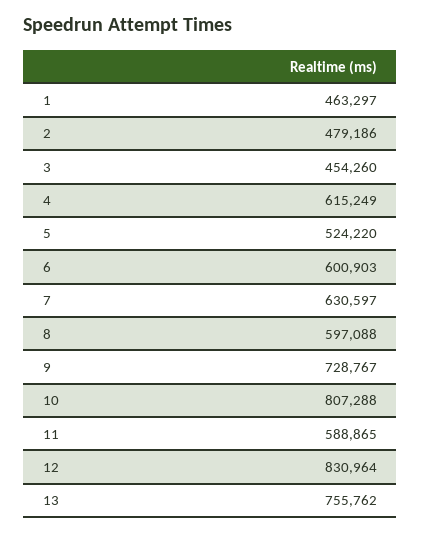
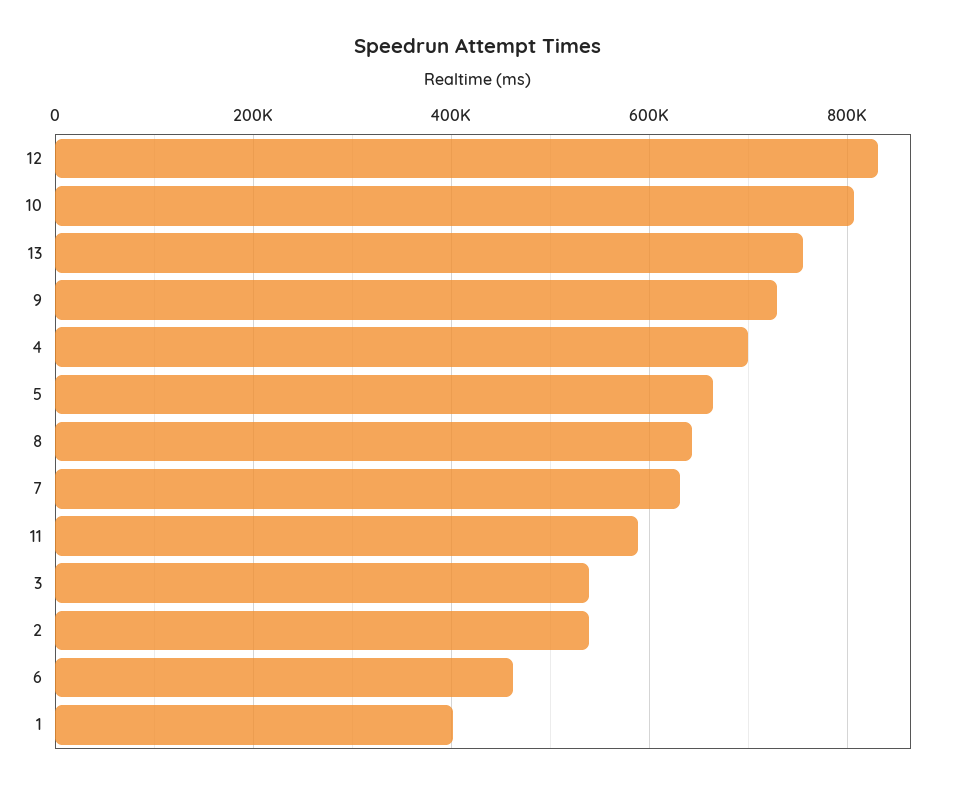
  {
-   "1": 463297,
+   "1": 400000,
-   "2": 479186,
+   "2": 540000,
-   "3": 454260,
+   "3": 540000,
-   "4": 615249,
+   "4": 700000,
-   "5": 524220,
+   "5": 660000,
-   "6": 600903,
+   "6": 460000,
    "7": 630597,
-   "8": 597088,
+   "8": 640000,
    "9": 728767,
    "10": 807288,
    "11": 588865,
    "12": 830964,
    "13": 755762
  }

